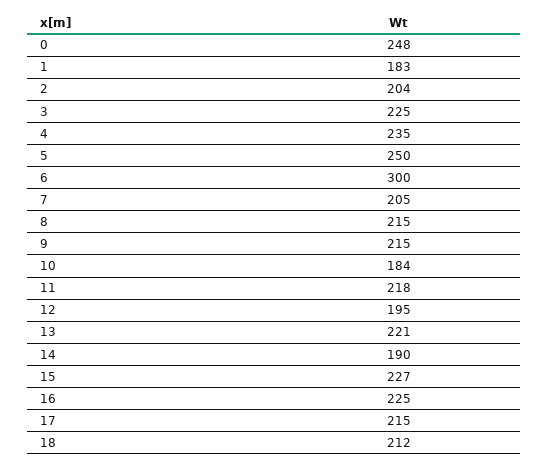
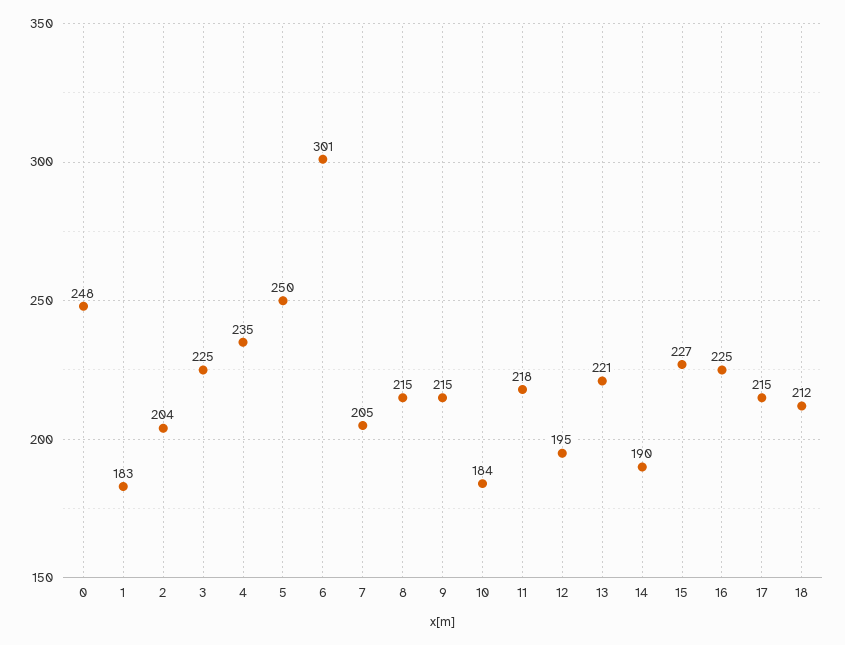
  {
    "0": 248,
    "1": 183,
    "2": 204,
    "3": 225,
    "4": 235,
    "5": 250,
-   "6": 300,
+   "6": 301,
    "7": 205,
    "8": 215,
    "9": 215,
    "10": 184,
    "11": 218,
    "12": 195,
    "13": 221,
    "14": 190,
    "15": 227,
    "16": 225,
    "17": 215,
    "18": 212
  }

